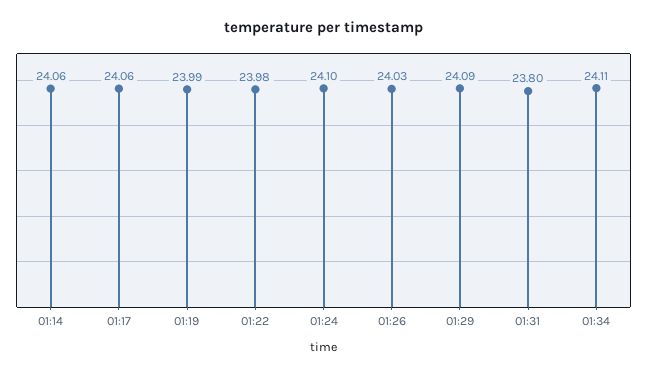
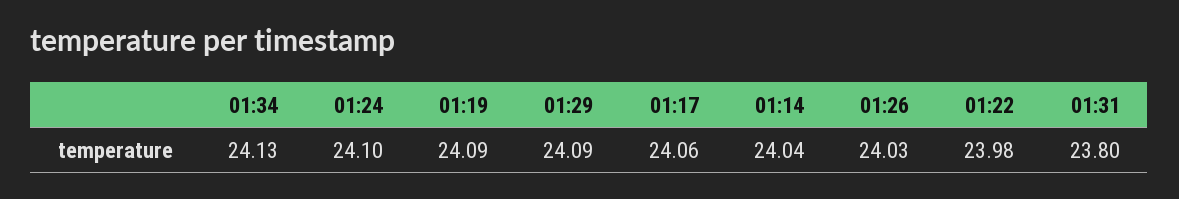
  {
-   "01:14": 24.06,
+   "01:14": 24.04,
    "01:17": 24.06,
-   "01:19": 23.99,
+   "01:19": 24.09,
    "01:22": 23.98,
    "01:24": 24.1,
    "01:26": 24.03,
    "01:29": 24.09,
    "01:31": 23.8,
-   "01:34": 24.11
+   "01:34": 24.13
  }

